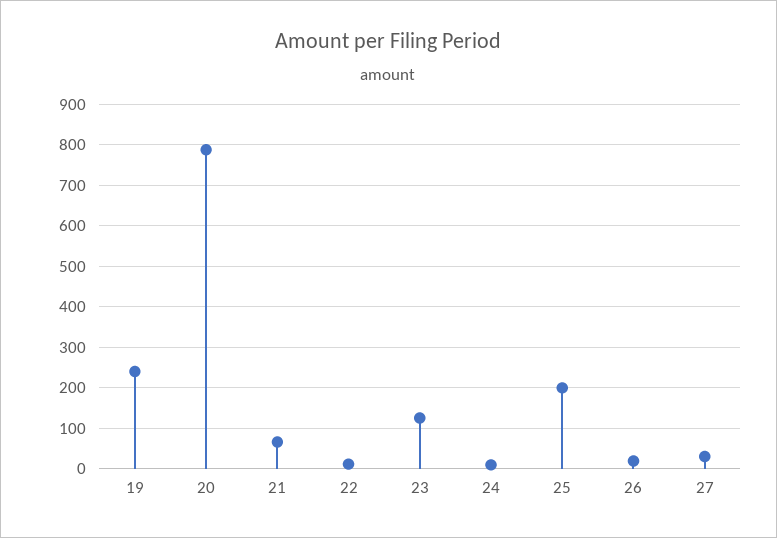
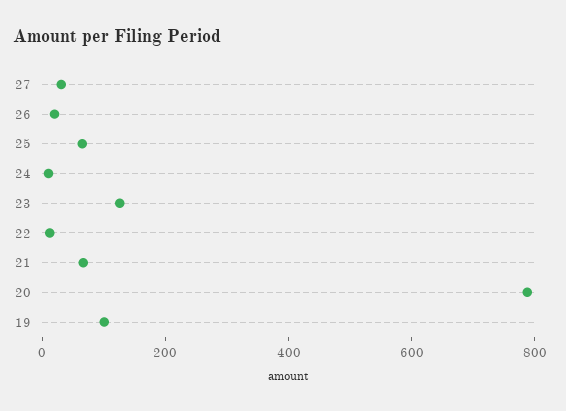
  {
-   "19": 240,
+   "19": 100,
    "20": 780,
    "21": 60,
    "22": 20,
    "23": 120,
    "24": 20,
-   "25": 200,
+   "25": 50,
    "26": 20,
    "27": 40
  }

